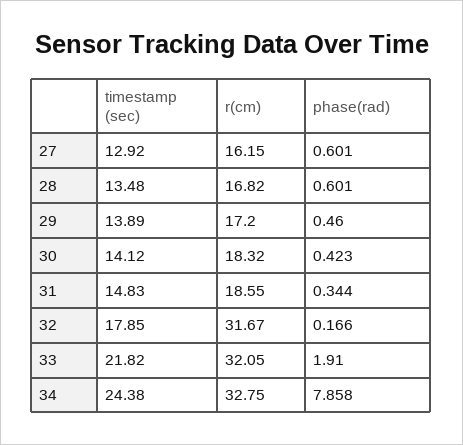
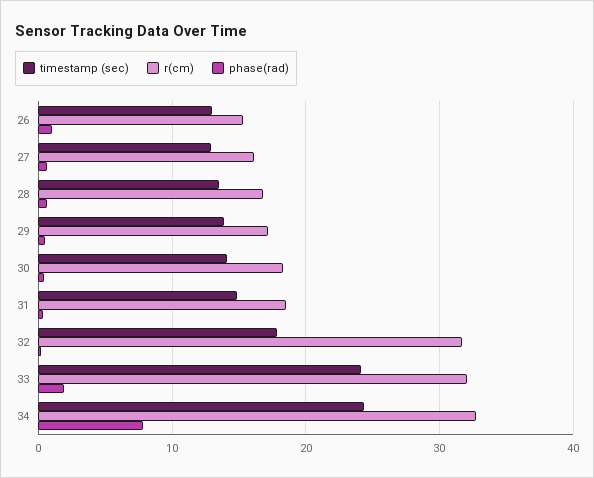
  {
    "timestamp (sec)": {
      "27": 12.92,
      "28": 13.48,
      "29": 13.89,
      "30": 14.12,
      "31": 14.83,
      "32": 17.85,
-     "33": 21.82,
+     "33": 24,
-     "34": 24.38
+     "34": 24.38,
+     "26": 13
    },
    "r(cm)": {
      "27": 16.15,
      "28": 16.82,
      "29": 17.2,
      "30": 18.32,
      "31": 18.55,
      "32": 31.67,
      "33": 32.05,
-     "34": 32.75
+     "34": 32.75,
+     "26": 15
    },
    "phase(rad)": {
      "27": 0.601,
      "28": 0.601,
      "29": 0.46,
      "30": 0.423,
      "31": 0.344,
      "32": 0.166,
      "33": 1.91,
-     "34": 7.858
+     "34": 7.858,
+     "26": 1
    }
  }

